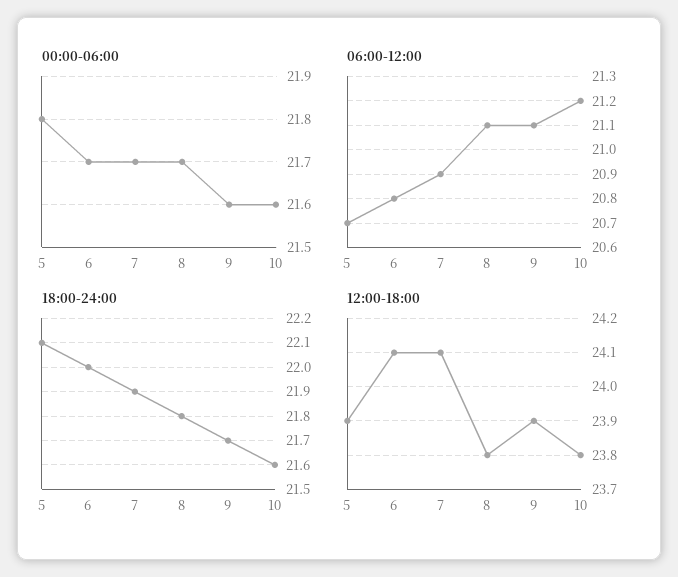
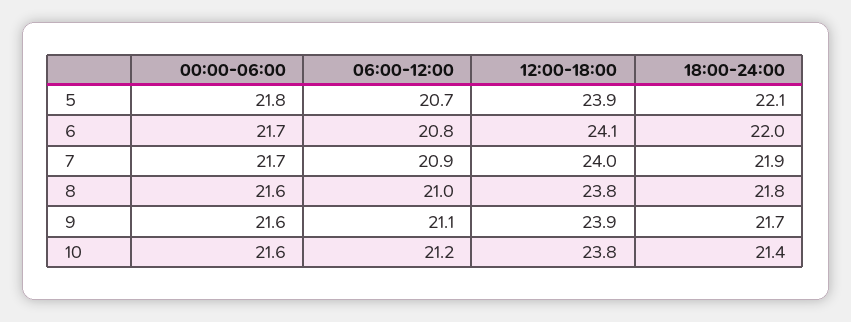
  {
    "00:00-06:00": {
      "5": 21.8,
      "6": 21.7,
      "7": 21.7,
-     "8": 21.7,
+     "8": 21.6,
      "9": 21.6,
      "10": 21.6
    },
    "06:00-12:00": {
      "5": 20.7,
      "6": 20.8,
      "7": 20.9,
-     "8": 21.1,
+     "8": 21,
      "9": 21.1,
      "10": 21.2
    },
    "18:00-24:00": {
      "5": 22.1,
      "6": 22,
      "7": 21.9,
      "8": 21.8,
      "9": 21.7,
-     "10": 21.6
+     "10": 21.4
    },
    "12:00-18:00": {
      "5": 23.9,
      "6": 24.1,
-     "7": 24.1,
+     "7": 24,
      "8": 23.8,
      "9": 23.9,
      "10": 23.8
    }
  }

